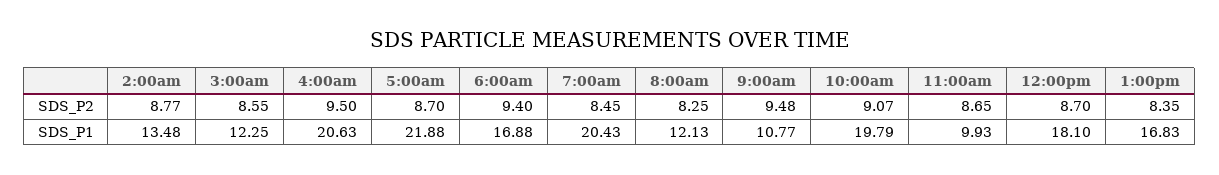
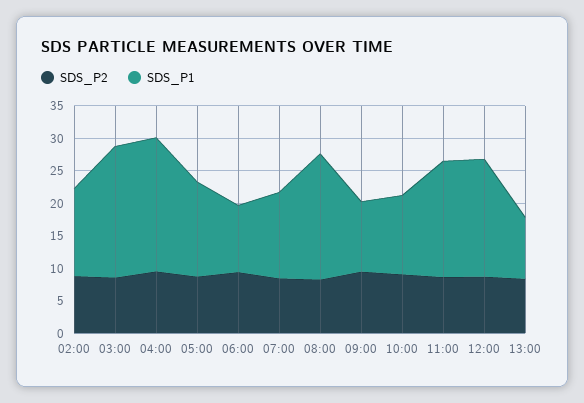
  {
    "SDS_P2": {
      "2:00am": 8.77,
      "3:00am": 8.55,
      "4:00am": 9.5,
      "5:00am": 8.7,
      "6:00am": 9.4,
      "7:00am": 8.45,
      "8:00am": 8.25,
      "9:00am": 9.48,
      "10:00am": 9.07,
      "11:00am": 8.65,
      "12:00pm": 8.7,
      "1:00pm": 8.35
    },
    "SDS_P1": {
      "2:00am": 13.48,
-     "3:00am": 12.25,
+     "3:00am": 20,
      "4:00am": 20.63,
-     "5:00am": 21.88,
+     "5:00am": 15,
-     "6:00am": 16.88,
+     "6:00am": 10,
-     "7:00am": 20.43,
+     "7:00am": 12.5,
-     "8:00am": 12.13,
+     "8:00am": 20,
      "9:00am": 10.77,
-     "10:00am": 19.79,
+     "10:00am": 12.5,
-     "11:00am": 9.93,
+     "11:00am": 17.5,
      "12:00pm": 18.1,
-     "1:00pm": 16.83
+     "1:00pm": 10
    }
  }

